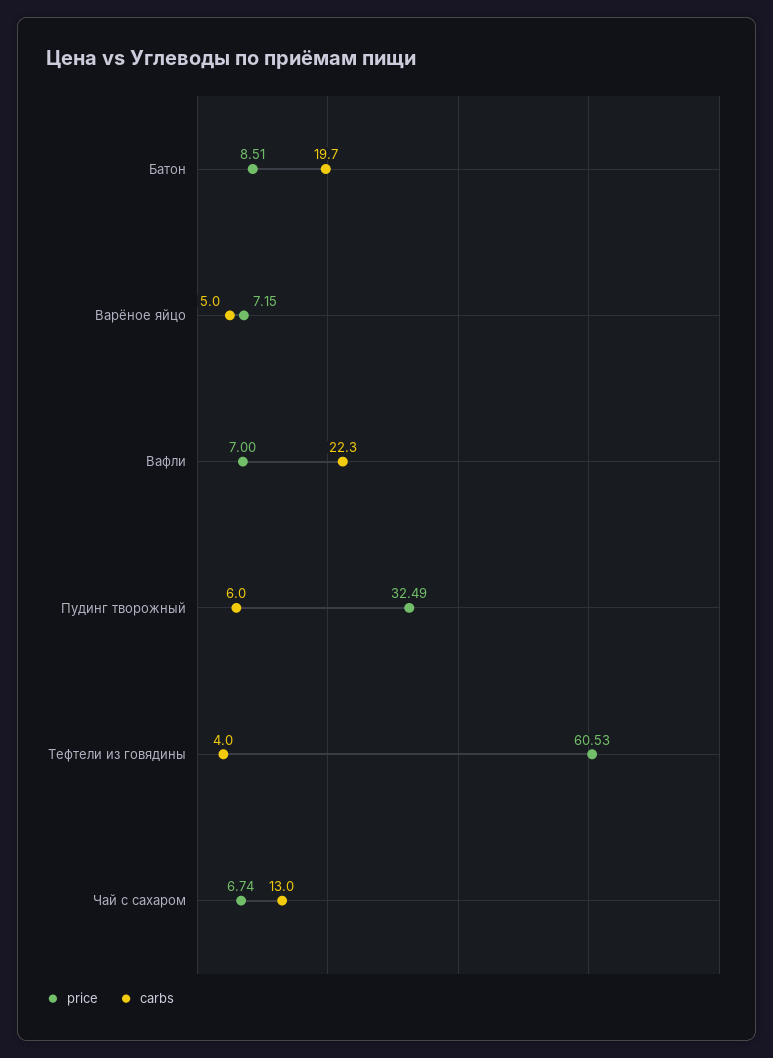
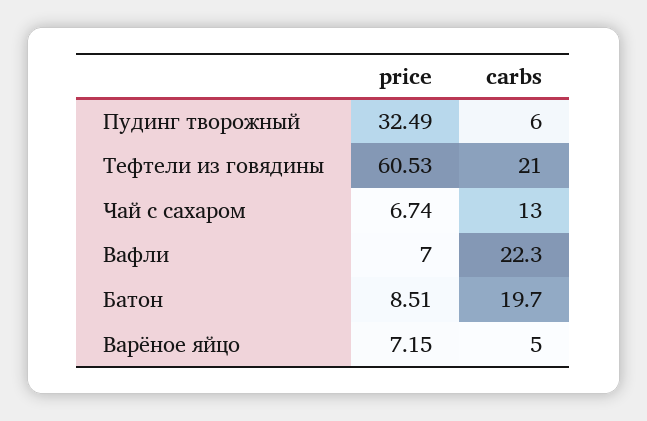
  {
    "price": {
      "Батон": 8.51,
      "Варёное яйцо": 7.15,
      "Вафли": 7,
      "Пудинг творожный": 32.49,
      "Тефтели из говядины": 60.53,
      "Чай с сахаром": 6.74
    },
    "carbs": {
      "Батон": 19.7,
      "Варёное яйцо": 5,
      "Вафли": 22.3,
      "Пудинг творожный": 6,
-     "Тефтели из говядины": 4,
+     "Тефтели из говядины": 21,
      "Чай с сахаром": 13
    }
  }

